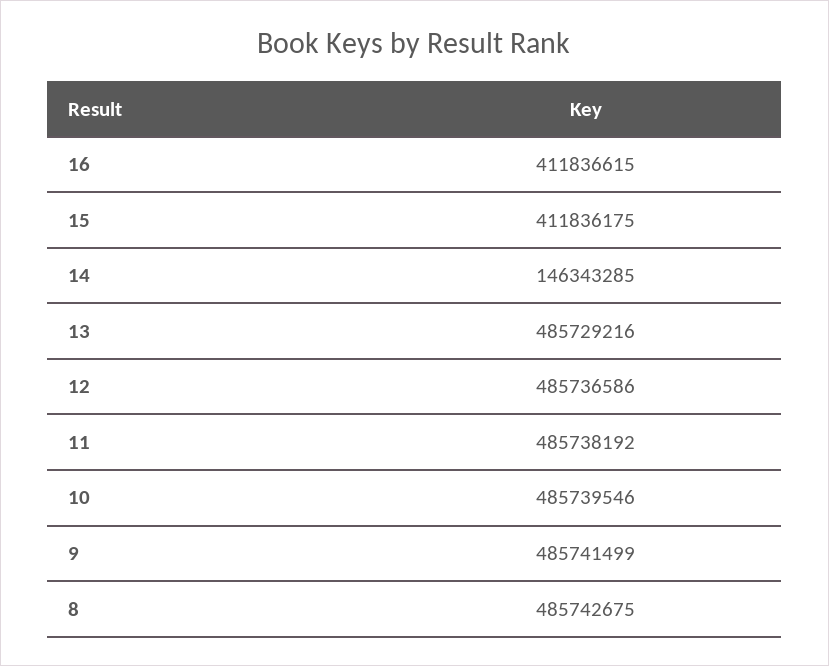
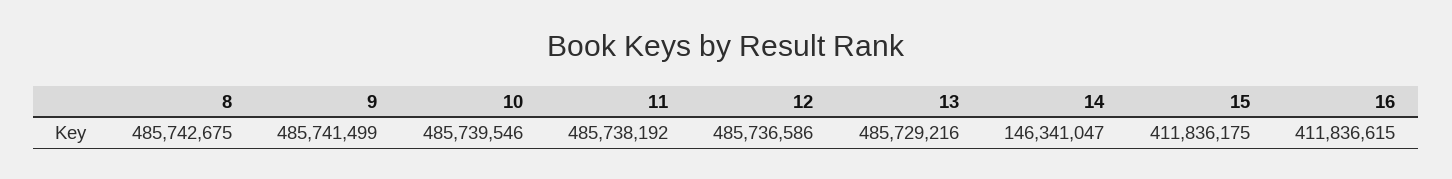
  {
    "16": 411836615,
    "15": 411836175,
-   "14": 146343285,
+   "14": 146341047,
    "13": 485729216,
    "12": 485736586,
    "11": 485738192,
    "10": 485739546,
    "9": 485741499,
    "8": 485742675
  }

